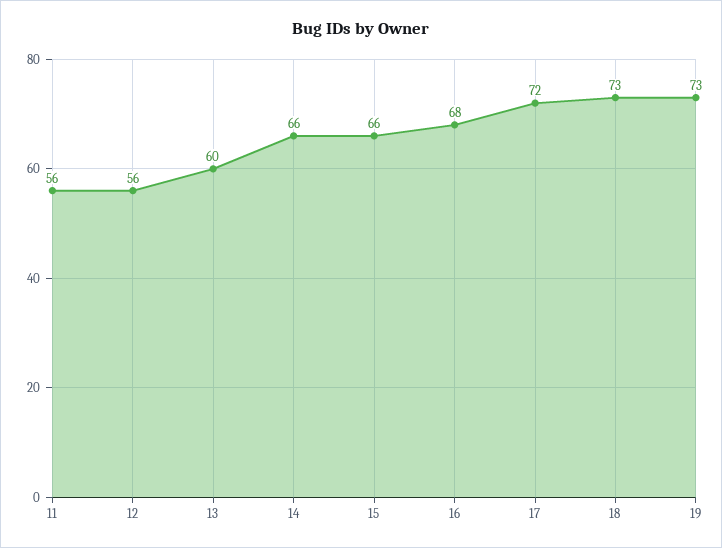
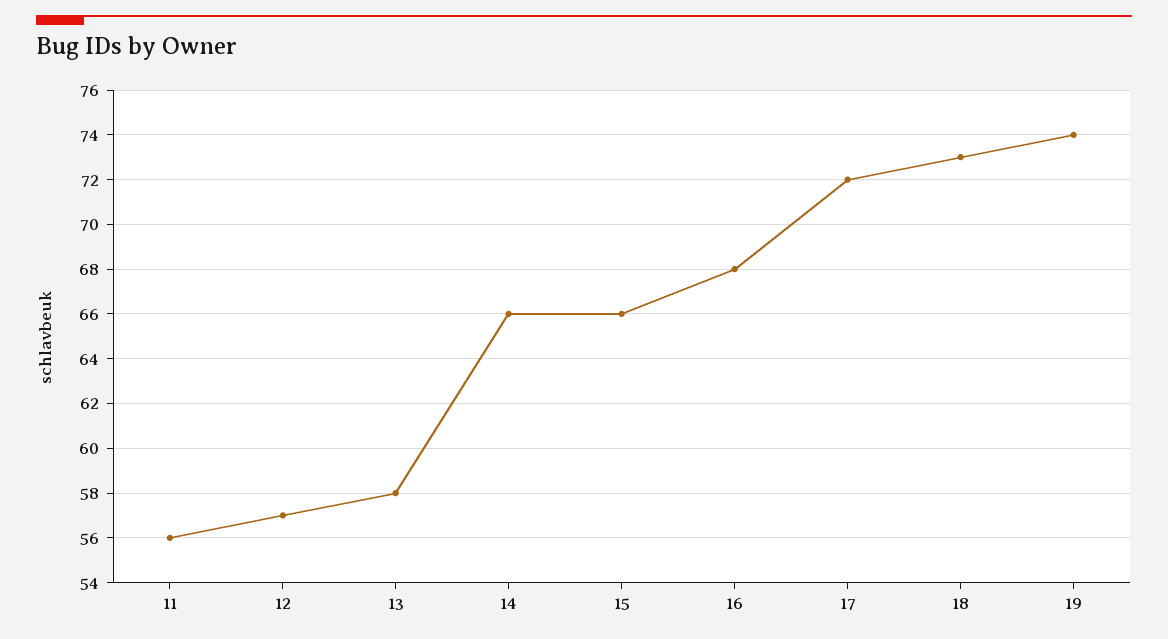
  {
    "11": 56,
-   "12": 56,
+   "12": 57,
-   "13": 60,
+   "13": 58,
    "14": 66,
    "15": 66,
    "16": 68,
    "17": 72,
    "18": 73,
-   "19": 73
+   "19": 74
  }

